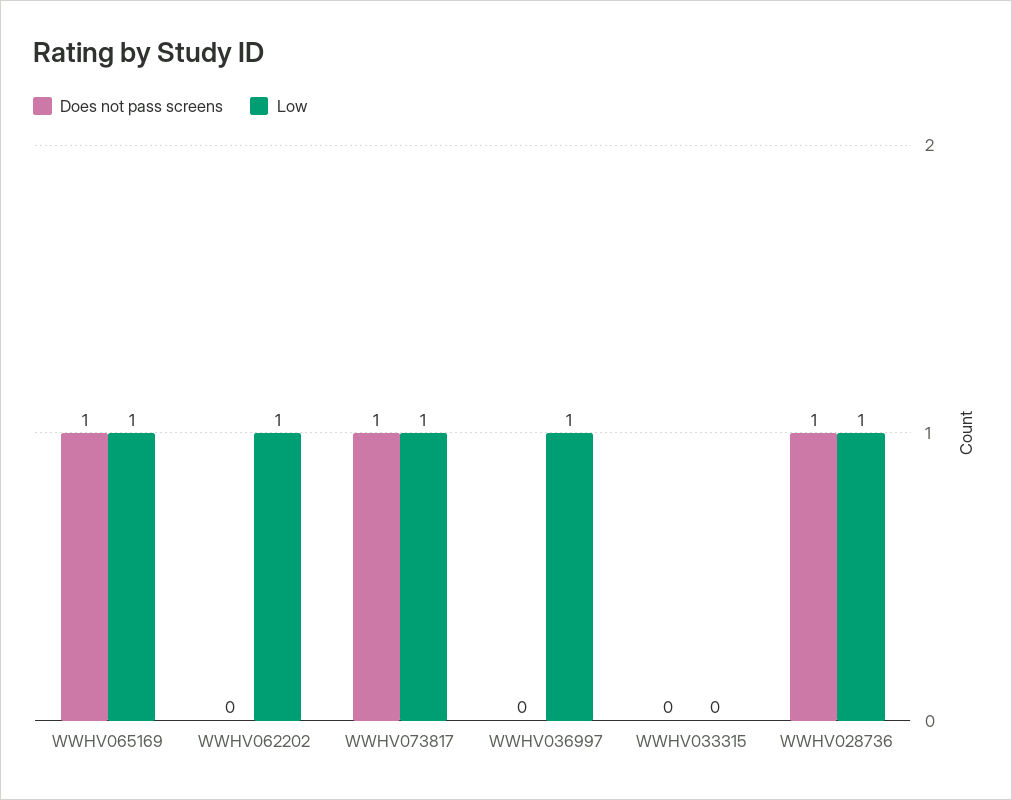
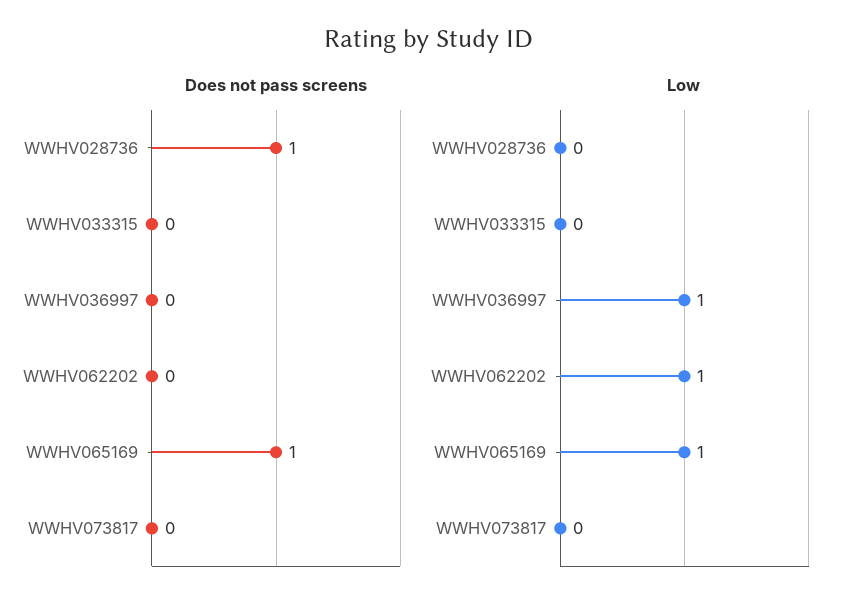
  {
    "Does not pass screens": {
      "WWHV065169": 1,
      "WWHV062202": 0,
-     "WWHV073817": 1,
+     "WWHV073817": 0,
      "WWHV036997": 0,
      "WWHV033315": 0,
      "WWHV028736": 1
    },
    "Low": {
      "WWHV065169": 1,
      "WWHV062202": 1,
-     "WWHV073817": 1,
+     "WWHV073817": 0,
      "WWHV036997": 1,
      "WWHV033315": 0,
-     "WWHV028736": 1
+     "WWHV028736": 0
    }
  }

